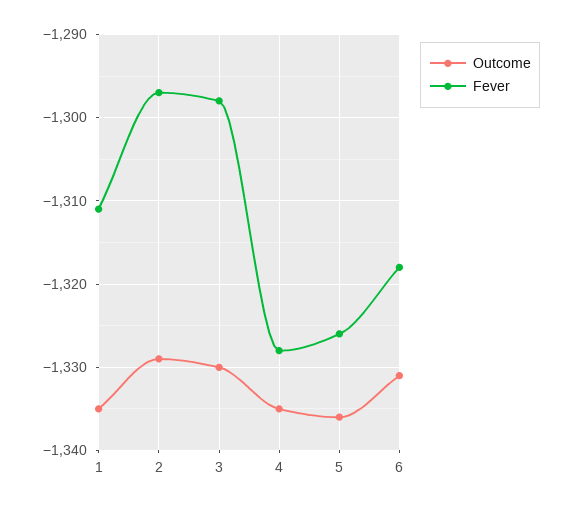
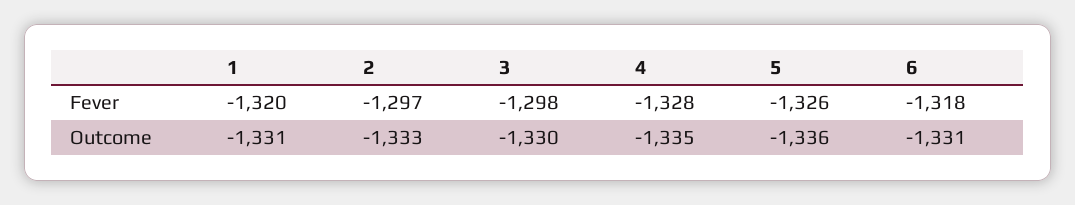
  {
    "Outcome": {
-     "1": -1335,
+     "1": -1331,
-     "2": -1329,
+     "2": -1333,
      "3": -1330,
      "4": -1335,
      "5": -1336,
      "6": -1331
    },
    "Fever": {
-     "1": -1311,
+     "1": -1320,
      "2": -1297,
      "3": -1298,
      "4": -1328,
      "5": -1326,
      "6": -1318
    }
  }

